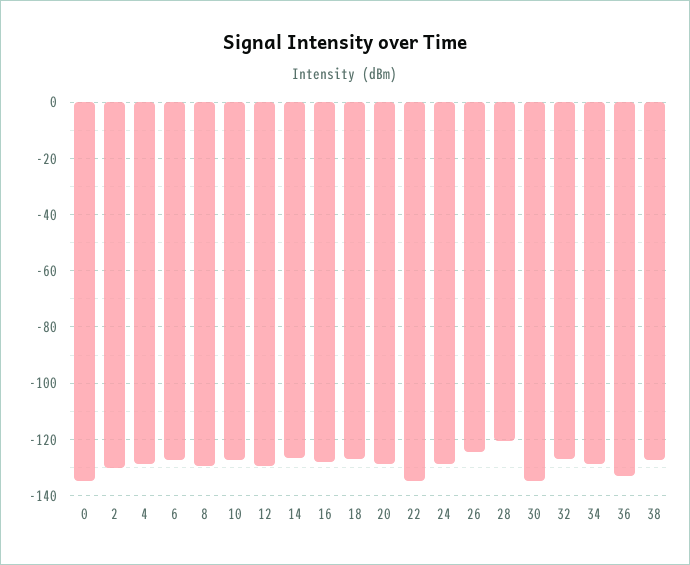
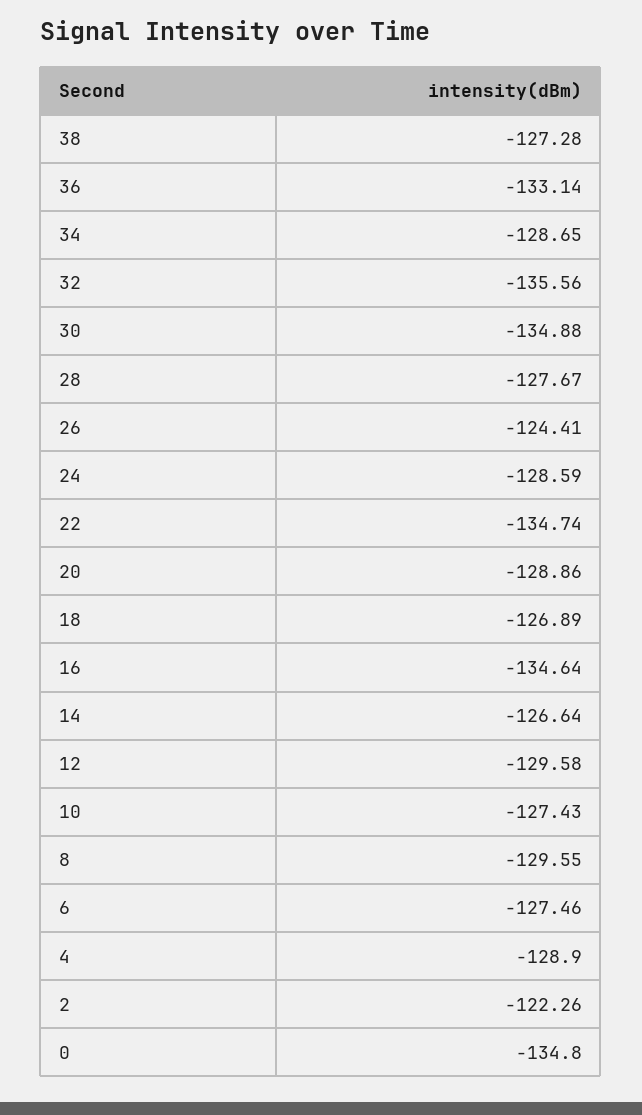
  {
    "0": -134.8,
-   "2": -130,
+   "2": -122.26,
    "4": -128.9,
    "6": -127.46,
    "8": -129.55,
    "10": -127.43,
    "12": -129.58,
    "14": -126.64,
-   "16": -127.5,
+   "16": -134.64,
    "18": -126.89,
    "20": -128.86,
    "22": -134.74,
    "24": -128.59,
    "26": -124.41,
-   "28": -120,
+   "28": -127.67,
    "30": -134.88,
-   "32": -127.5,
+   "32": -135.56,
    "34": -128.65,
    "36": -133.14,
    "38": -127.28
  }

